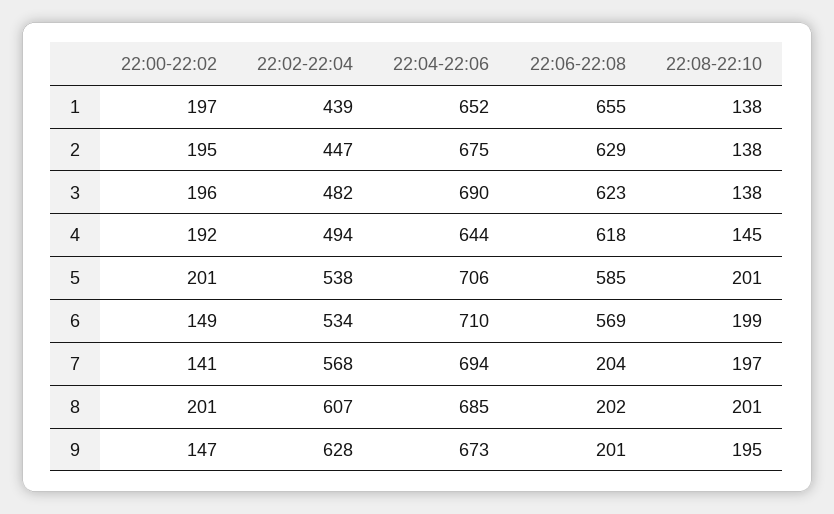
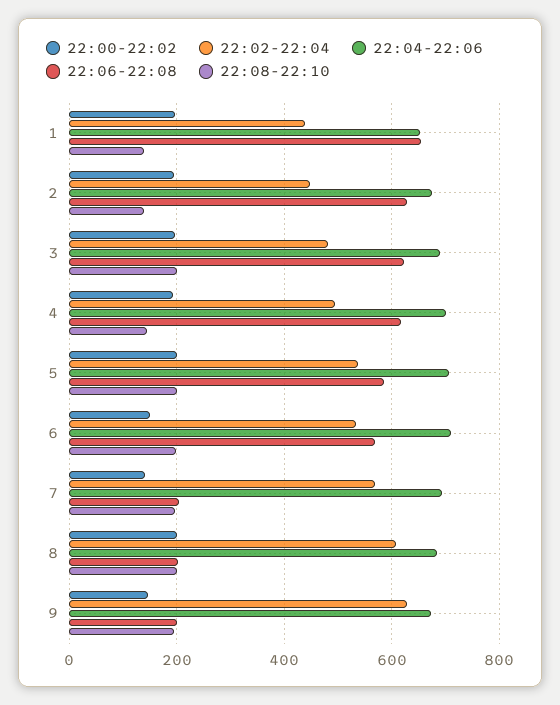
  {
    "22:00-22:02": {
      "1": 197,
      "2": 195,
      "3": 196,
      "4": 192,
      "5": 201,
      "6": 149,
      "7": 141,
      "8": 201,
      "9": 147
    },
    "22:02-22:04": {
      "1": 439,
      "2": 447,
      "3": 482,
      "4": 494,
      "5": 538,
      "6": 534,
      "7": 568,
      "8": 607,
      "9": 628
    },
    "22:04-22:06": {
      "1": 652,
      "2": 675,
      "3": 690,
-     "4": 644,
+     "4": 700,
      "5": 706,
      "6": 710,
      "7": 694,
      "8": 685,
      "9": 673
    },
    "22:06-22:08": {
      "1": 655,
      "2": 629,
      "3": 623,
      "4": 618,
      "5": 585,
      "6": 569,
      "7": 204,
      "8": 202,
      "9": 201
    },
    "22:08-22:10": {
      "1": 138,
      "2": 138,
-     "3": 138,
+     "3": 200,
      "4": 145,
      "5": 201,
      "6": 199,
      "7": 197,
      "8": 201,
      "9": 195
    }
  }

